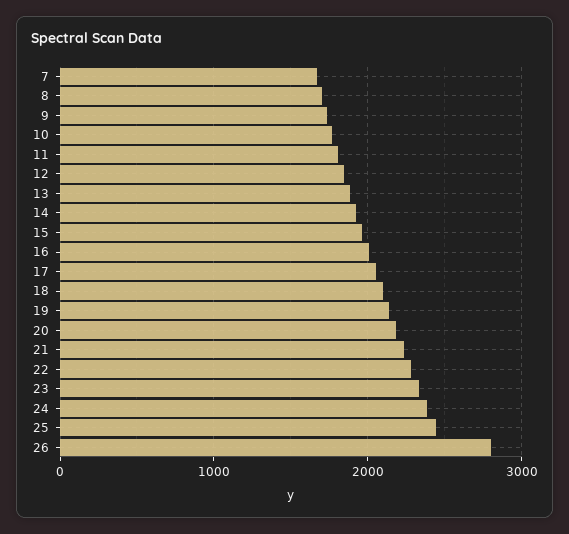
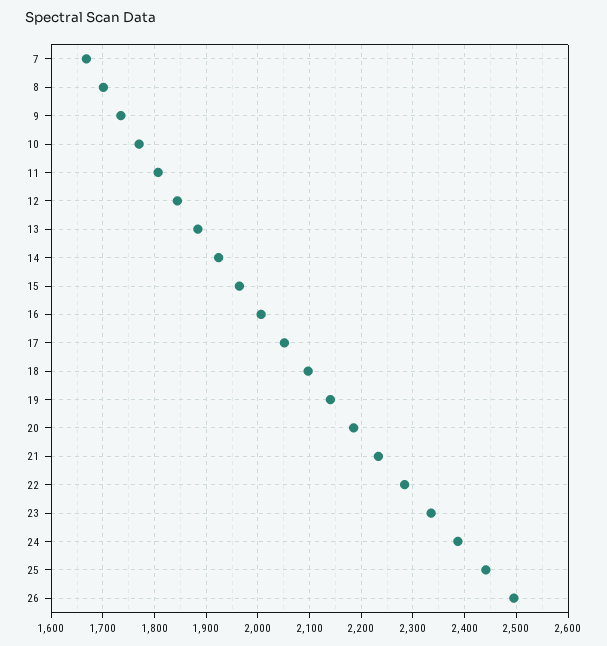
  {
    "7": 1660,
    "8": 1700,
    "9": 1740,
    "10": 1780,
    "11": 1800,
    "12": 1840,
    "13": 1880,
    "14": 1920,
    "15": 1960,
    "16": 2000,
    "17": 2060,
    "18": 2100,
    "19": 2140,
    "20": 2180,
    "21": 2240,
    "22": 2280,
    "23": 2340,
    "24": 2380,
    "25": 2440,
-   "26": 2800
+   "26": 2500
  }

